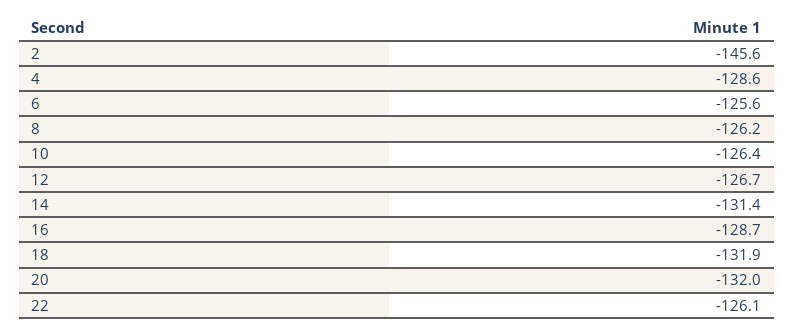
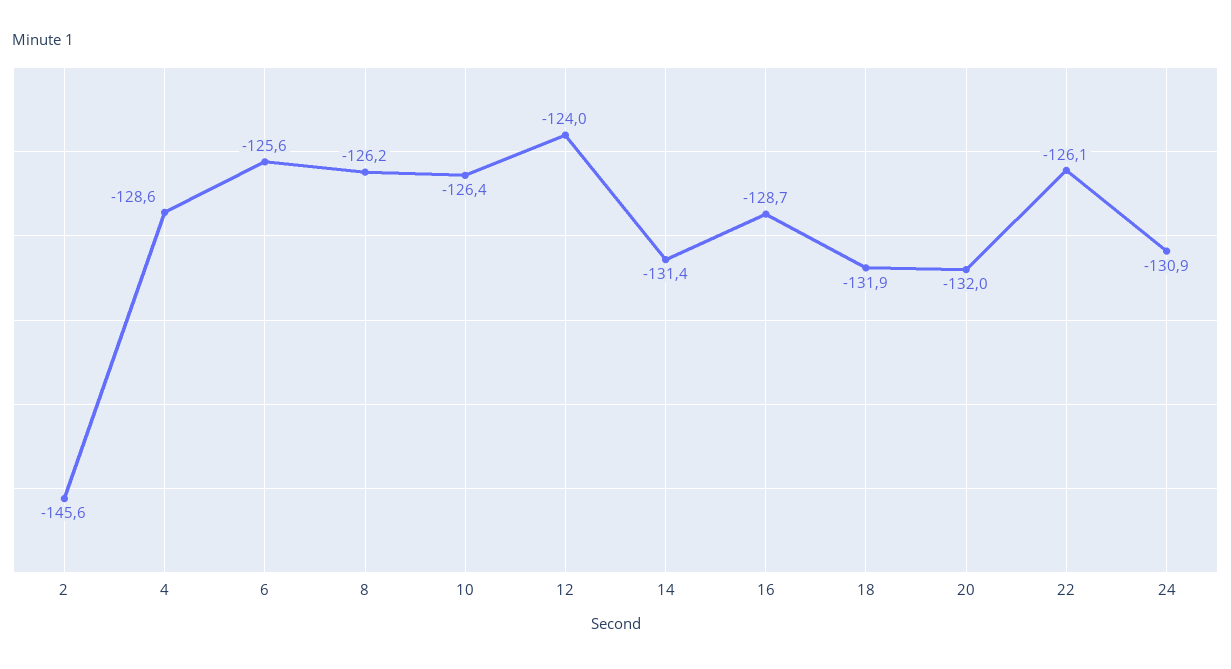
  {
    "2": -145.6,
    "4": -128.6,
    "6": -125.6,
    "8": -126.2,
    "10": -126.4,
-   "12": -126.7,
+   "12": -124,
    "14": -131.4,
    "16": -128.7,
    "18": -131.9,
    "20": -132,
-   "22": -126.1
+   "22": -126.1,
+   "24": -130.9
  }

